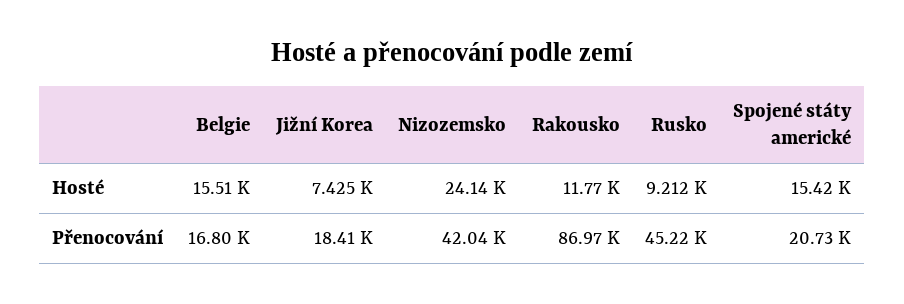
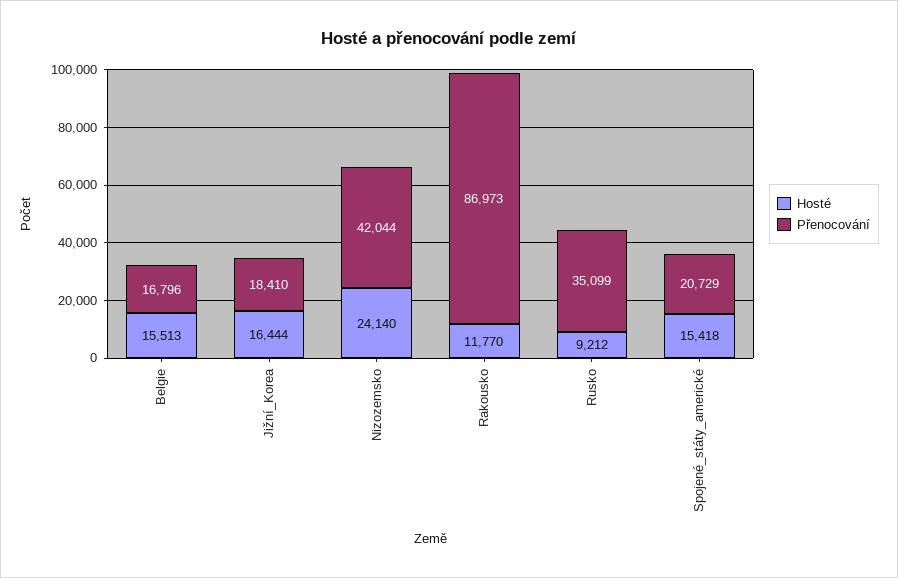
  {
    "Hosté": {
      "Belgie": 15513,
-     "Jižní Korea": 7425,
+     "Jižní Korea": 16444,
      "Nizozemsko": 24140,
      "Rakousko": 11770,
      "Rusko": 9212,
      "Spojené státy americké": 15418
    },
    "Přenocování": {
      "Belgie": 16796,
      "Jižní Korea": 18410,
      "Nizozemsko": 42044,
      "Rakousko": 86973,
-     "Rusko": 45220,
+     "Rusko": 35099,
      "Spojené státy americké": 20729
    }
  }

